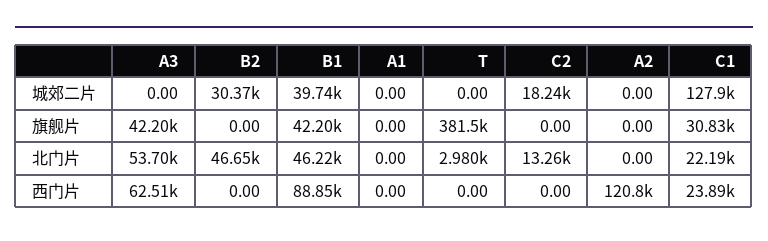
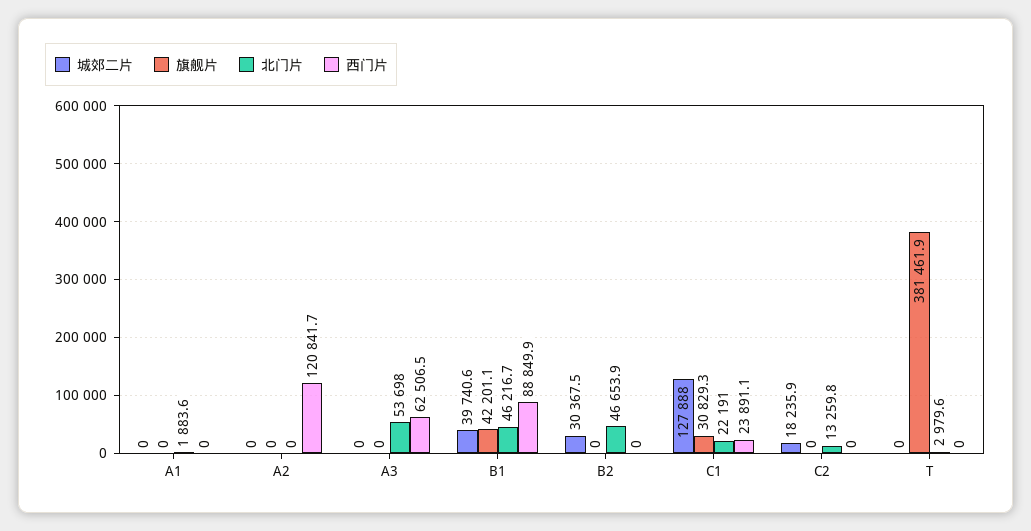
  {
    "城郊二片": {
      "A3": 0,
      "B2": 30367.5,
      "B1": 39740.6,
      "A1": 0,
      "T": 0,
      "C2": 18235.9,
      "A2": 0,
      "C1": 127888
    },
    "旗舰片": {
-     "A3": 42200,
+     "A3": 0,
      "B2": 0,
      "B1": 42201.1,
      "A1": 0,
      "T": 381461.9,
      "C2": 0,
      "A2": 0,
      "C1": 30829.3
    },
    "北门片": {
      "A3": 53698,
      "B2": 46653.9,
      "B1": 46216.7,
-     "A1": 0,
+     "A1": 1883.6,
      "T": 2979.6,
      "C2": 13259.8,
      "A2": 0,
      "C1": 22191
    },
    "西门片": {
      "A3": 62506.5,
      "B2": 0,
      "B1": 88849.9,
      "A1": 0,
      "T": 0,
      "C2": 0,
      "A2": 120841.7,
      "C1": 23891.1
    }
  }

